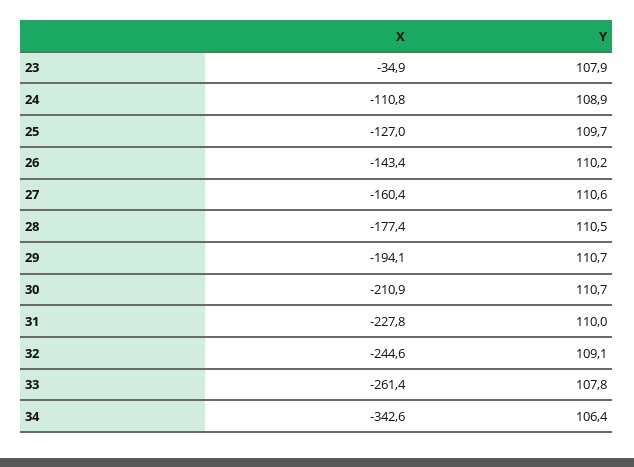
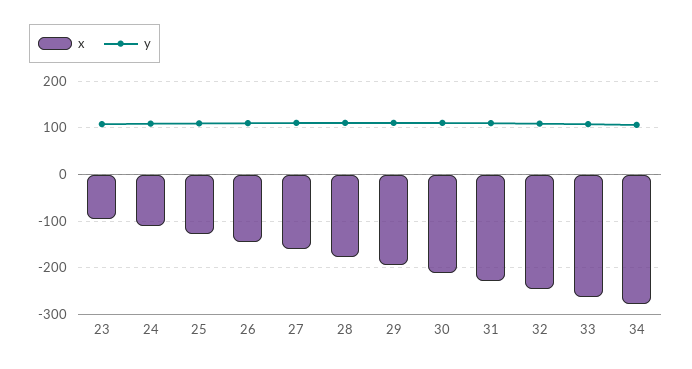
  {
    "X": {
-     "23": -34.9,
+     "23": -100,
      "24": -110.8,
      "25": -127,
      "26": -143.4,
      "27": -160.4,
      "28": -177.4,
      "29": -194.1,
      "30": -210.9,
      "31": -227.8,
      "32": -244.6,
      "33": -261.4,
-     "34": -342.6
+     "34": -280
    },
    "Y": {
      "23": 107.9,
      "24": 108.9,
      "25": 109.7,
      "26": 110.2,
      "27": 110.6,
      "28": 110.5,
      "29": 110.7,
      "30": 110.7,
      "31": 110,
      "32": 109.1,
      "33": 107.8,
      "34": 106.4
    }
  }

